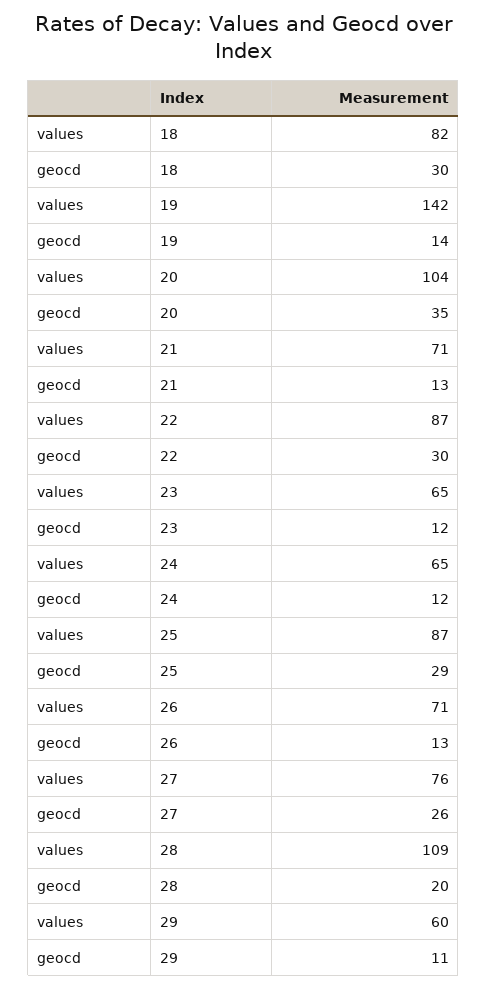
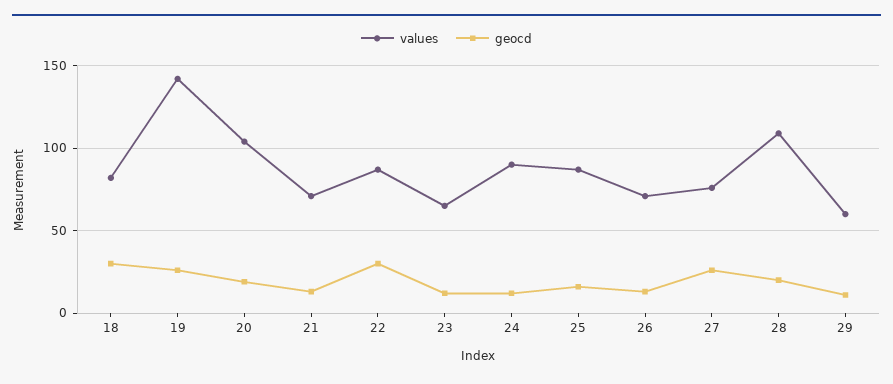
  {
    "values": {
      "18": 82,
      "19": 142,
      "20": 104,
      "21": 71,
      "22": 87,
      "23": 65,
-     "24": 65,
+     "24": 90,
      "25": 87,
      "26": 71,
      "27": 76,
      "28": 109,
      "29": 60
    },
    "geocd": {
      "18": 30,
-     "19": 14,
+     "19": 25,
-     "20": 35,
+     "20": 20,
      "21": 13,
      "22": 30,
      "23": 12,
      "24": 12,
-     "25": 29,
+     "25": 15,
      "26": 13,
      "27": 26,
      "28": 20,
      "29": 11
    }
  }

